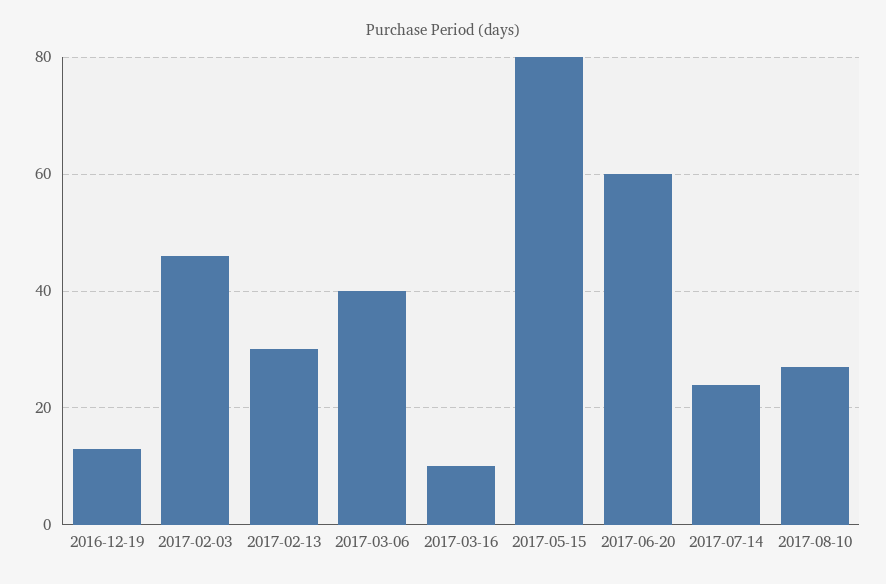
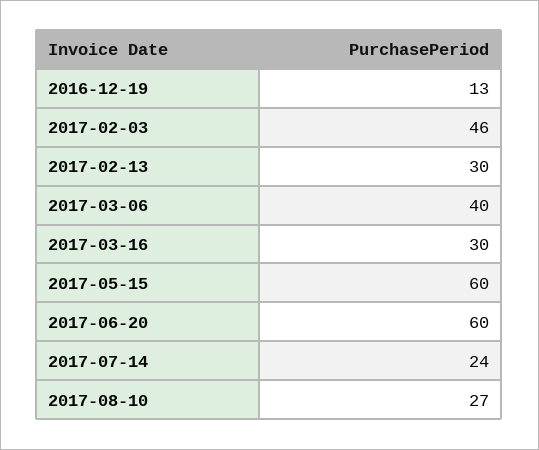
  {
    "2016-12-19": 13,
    "2017-02-03": 46,
    "2017-02-13": 30,
    "2017-03-06": 40,
-   "2017-03-16": 10,
+   "2017-03-16": 30,
-   "2017-05-15": 80,
+   "2017-05-15": 60,
    "2017-06-20": 60,
    "2017-07-14": 24,
    "2017-08-10": 27
  }

